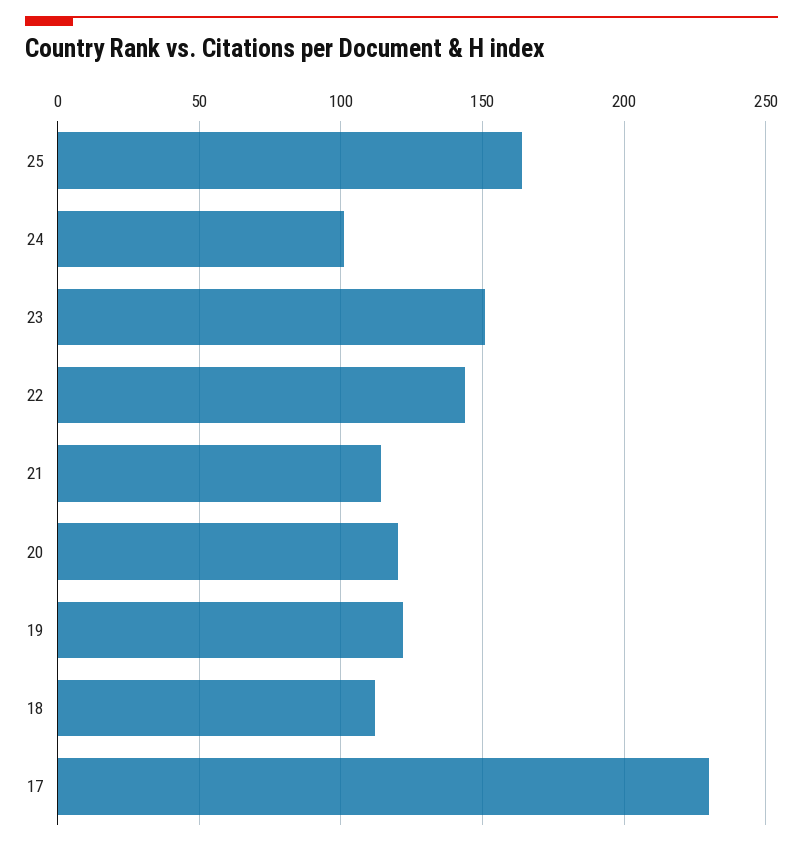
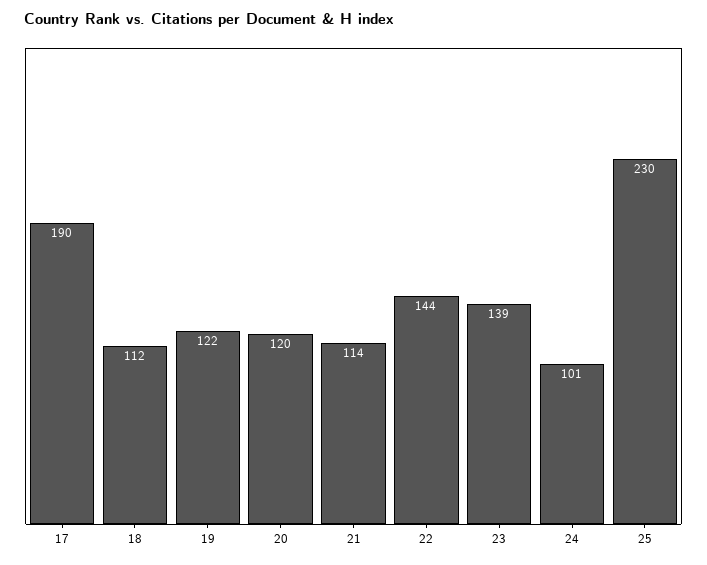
  {
-   "25": 165,
+   "25": 230,
    "24": 101,
-   "23": 150,
+   "23": 139,
    "22": 144,
    "21": 114,
    "20": 120,
    "19": 122,
    "18": 112,
-   "17": 230
+   "17": 190
  }

